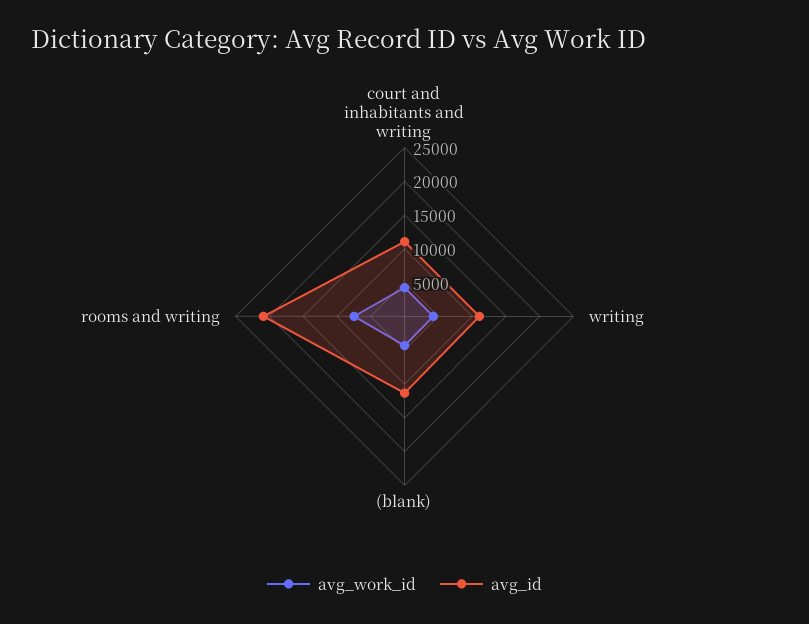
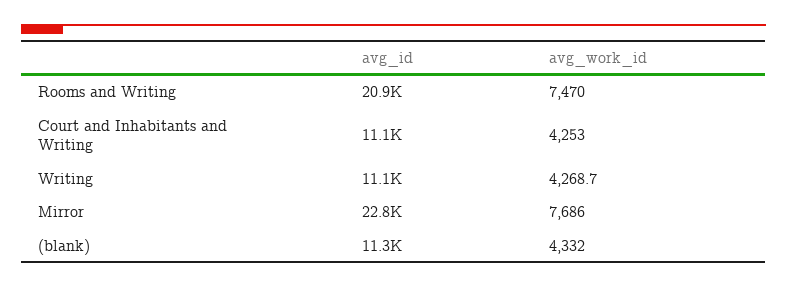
  {
    "avg_work_id": {
      "court and inhabitants and writing": 4253,
      "writing": 4268.7,
      "(blank)": 4332,
-     "rooms and writing": 7470
+     "rooms and writing": 7470,
+     "Mirror": 7686
    },
    "avg_id": {
      "court and inhabitants and writing": 11100,
      "writing": 11100,
      "(blank)": 11300,
-     "rooms and writing": 20900
+     "rooms and writing": 20900,
+     "Mirror": 22800
    }
  }

